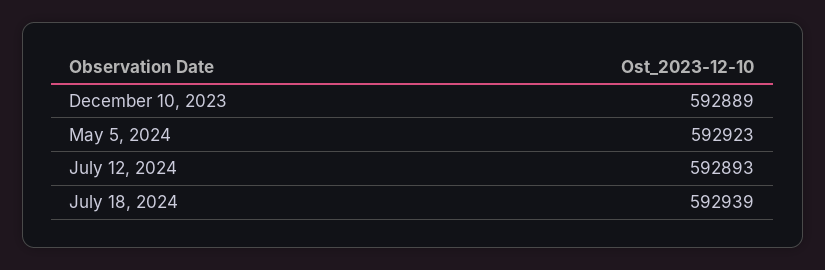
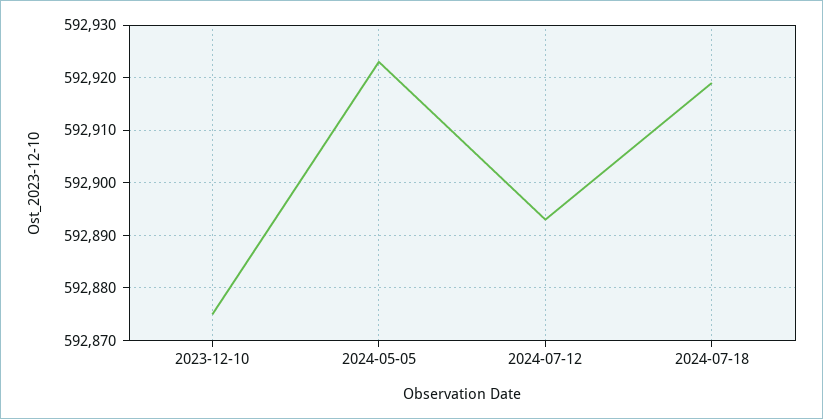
  {
-   "December 10, 2023": 592889,
+   "December 10, 2023": 592875,
    "May 5, 2024": 592923,
    "July 12, 2024": 592893,
-   "July 18, 2024": 592939
+   "July 18, 2024": 592920
  }

